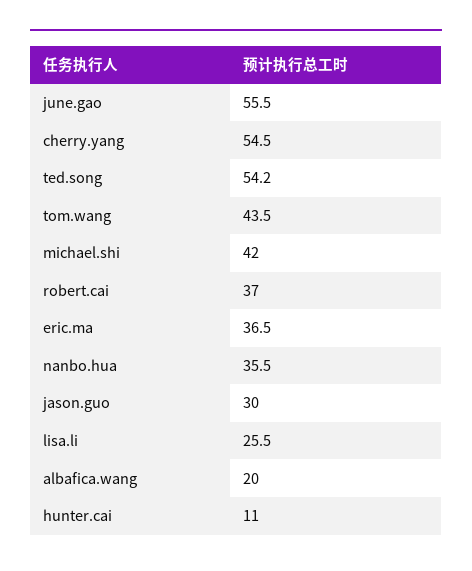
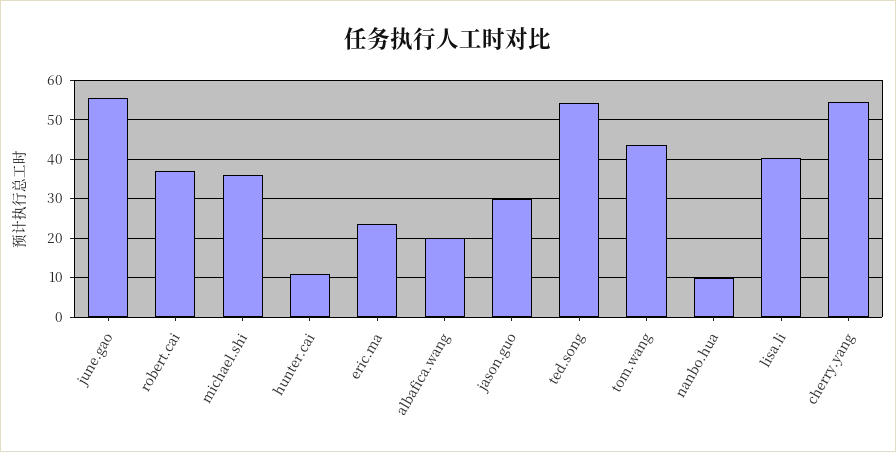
  {
    "june.gao": 55.5,
    "cherry.yang": 54.5,
    "ted.song": 54.2,
    "tom.wang": 43.5,
-   "michael.shi": 42,
+   "michael.shi": 36,
    "robert.cai": 37,
-   "eric.ma": 36.5,
+   "eric.ma": 24,
-   "nanbo.hua": 35.5,
+   "nanbo.hua": 10,
    "jason.guo": 30,
-   "lisa.li": 25.5,
+   "lisa.li": 40,
    "albafica.wang": 20,
    "hunter.cai": 11
  }

